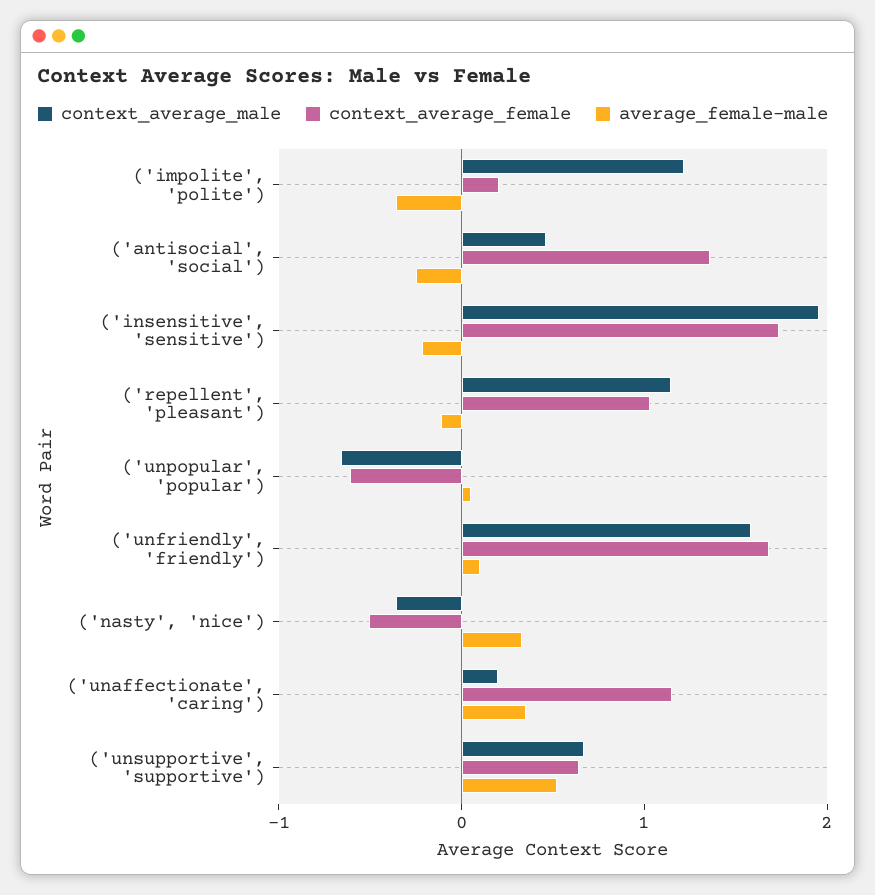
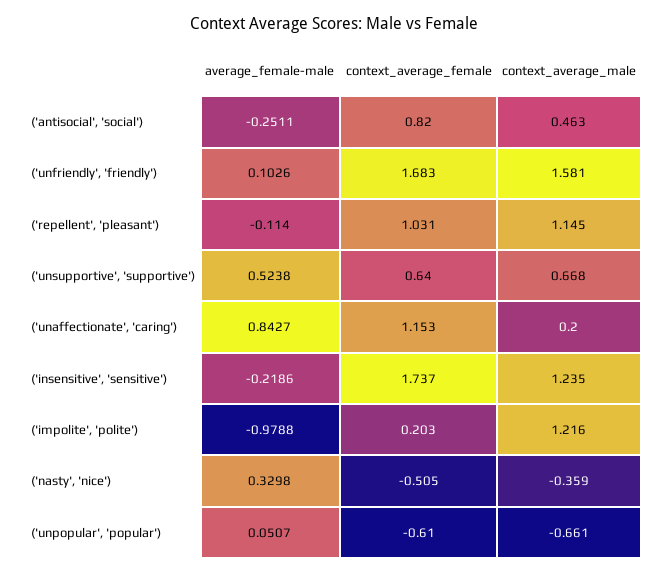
  {
    "context_average_male": {
      "('impolite', 'polite')": 1.216,
      "('antisocial', 'social')": 0.463,
-     "('insensitive', 'sensitive')": 2,
+     "('insensitive', 'sensitive')": 1.235,
      "('repellent', 'pleasant')": 1.145,
      "('unpopular', 'popular')": -0.661,
      "('unfriendly', 'friendly')": 1.581,
      "('nasty', 'nice')": -0.359,
      "('unaffectionate', 'caring')": 0.2,
      "('unsupportive', 'supportive')": 0.668
    },
    "context_average_female": {
      "('impolite', 'polite')": 0.203,
-     "('antisocial', 'social')": 1.4,
+     "('antisocial', 'social')": 0.82,
      "('insensitive', 'sensitive')": 1.737,
      "('repellent', 'pleasant')": 1.031,
      "('unpopular', 'popular')": -0.61,
      "('unfriendly', 'friendly')": 1.683,
      "('nasty', 'nice')": -0.505,
      "('unaffectionate', 'caring')": 1.153,
      "('unsupportive', 'supportive')": 0.64
    },
    "average_female-male": {
-     "('impolite', 'polite')": -0.4,
+     "('impolite', 'polite')": -0.9788,
      "('antisocial', 'social')": -0.2511,
      "('insensitive', 'sensitive')": -0.2186,
      "('repellent', 'pleasant')": -0.114,
      "('unpopular', 'popular')": 0.0507,
      "('unfriendly', 'friendly')": 0.1026,
      "('nasty', 'nice')": 0.3298,
-     "('unaffectionate', 'caring')": 0.4,
+     "('unaffectionate', 'caring')": 0.8427,
      "('unsupportive', 'supportive')": 0.5238
    }
  }

